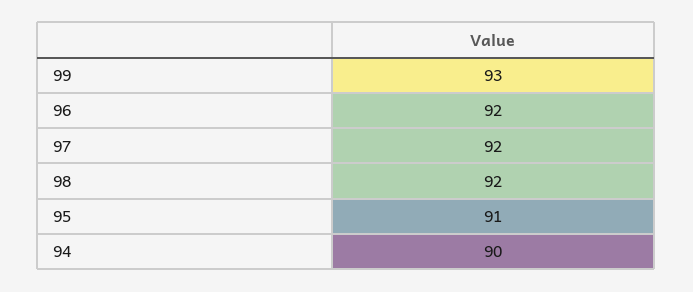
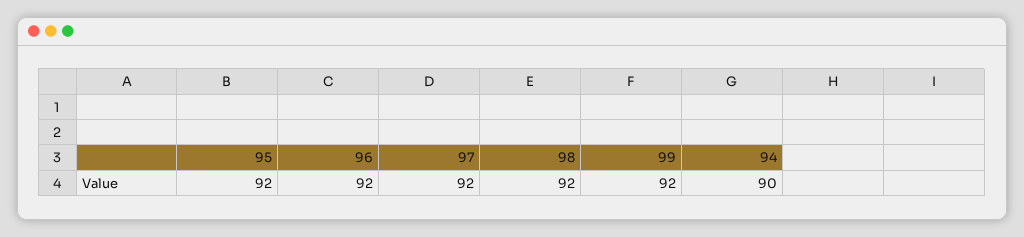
  {
-   "99": 93,
+   "99": 92,
    "96": 92,
    "97": 92,
    "98": 92,
-   "95": 91,
+   "95": 92,
    "94": 90
  }

